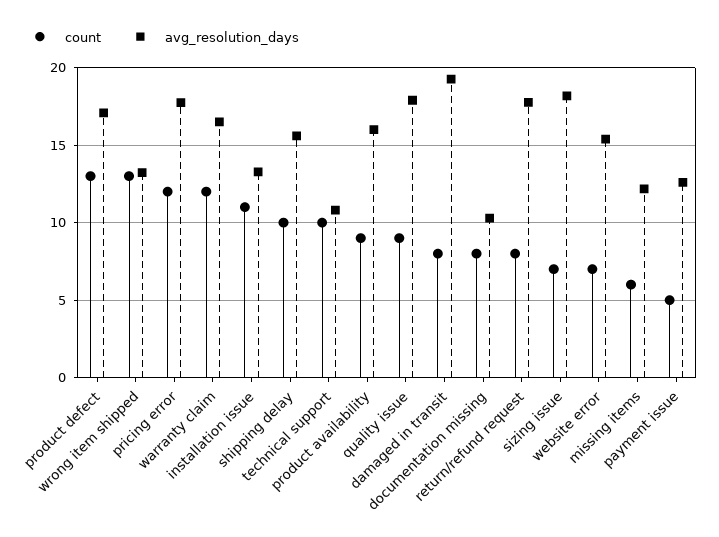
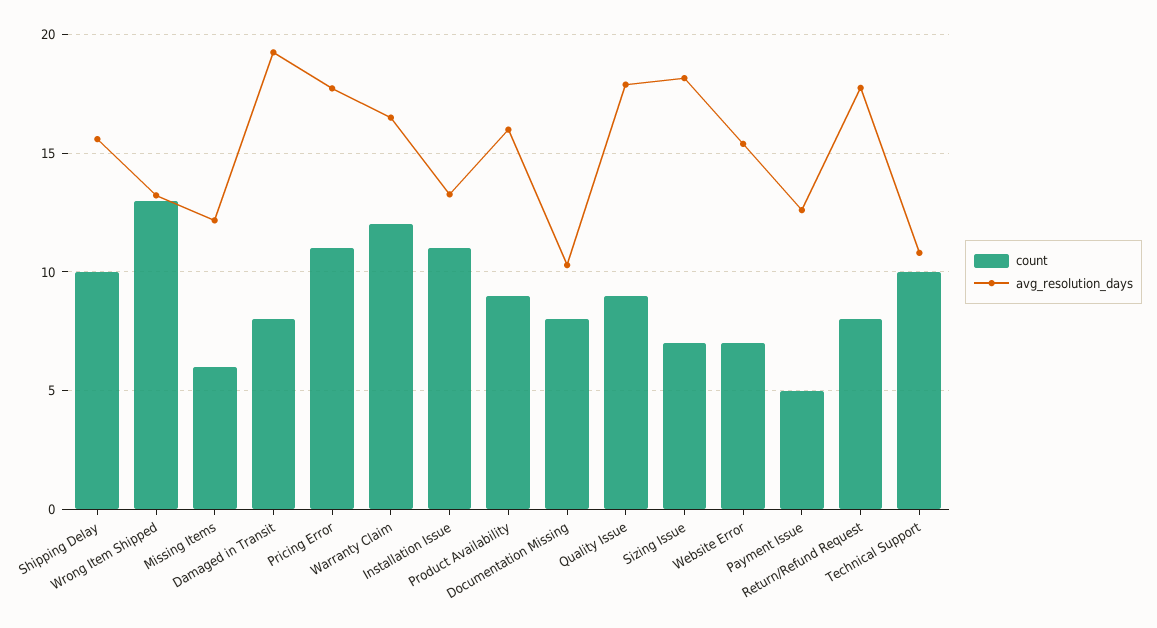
  {
    "count": {
-     "product defect": 13,
      "wrong item shipped": 13,
-     "pricing error": 12,
+     "pricing error": 11,
      "warranty claim": 12,
      "installation issue": 11,
      "shipping delay": 10,
      "technical support": 10,
      "product availability": 9,
      "quality issue": 9,
      "damaged in transit": 8,
      "documentation missing": 8,
      "return/refund request": 8,
      "sizing issue": 7,
      "website error": 7,
      "missing items": 6,
      "payment issue": 5
    },
    "avg_resolution_days": {
-     "product defect": 17,
      "wrong item shipped": 13,
      "pricing error": 17.5,
      "warranty claim": 16.5,
      "installation issue": 13.5,
      "shipping delay": 15.5,
      "technical support": 11,
      "product availability": 16,
      "quality issue": 18,
      "damaged in transit": 19.5,
      "documentation missing": 10.5,
      "return/refund request": 18,
      "sizing issue": 18,
      "website error": 15.5,
      "missing items": 12,
      "payment issue": 12.5
    }
  }

